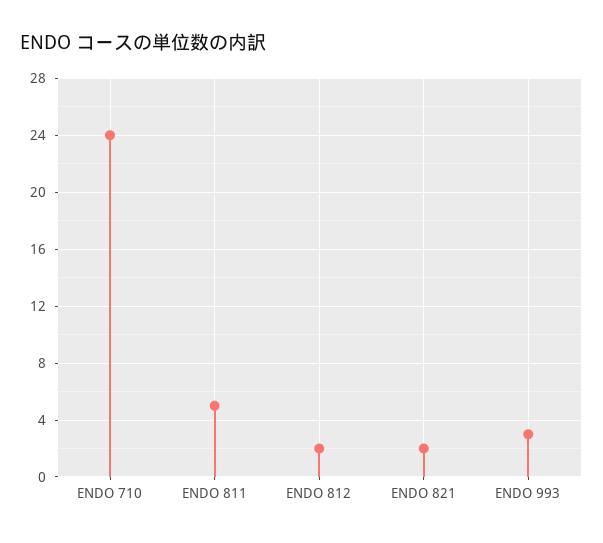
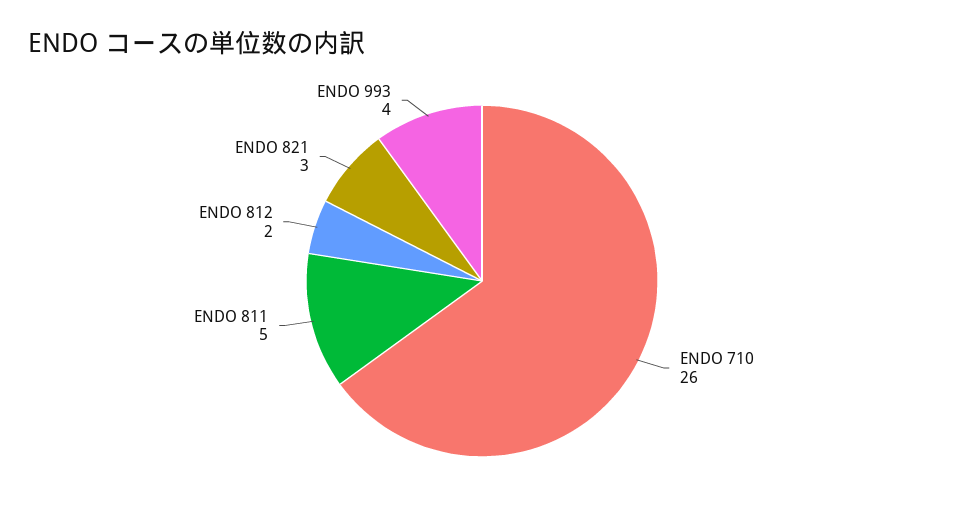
  {
-   "ENDO 710": 24,
+   "ENDO 710": 26,
    "ENDO 811": 5,
    "ENDO 812": 2,
-   "ENDO 821": 2,
+   "ENDO 821": 3,
-   "ENDO 993": 3
+   "ENDO 993": 4
  }

